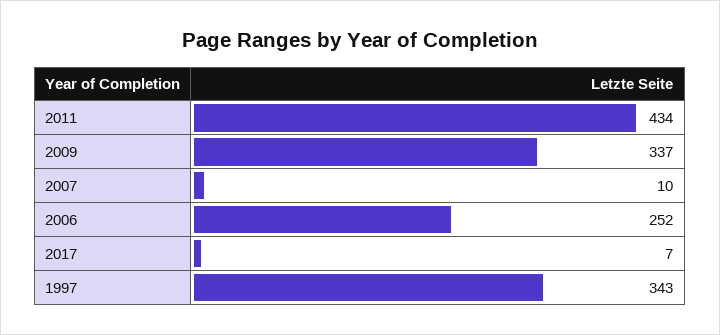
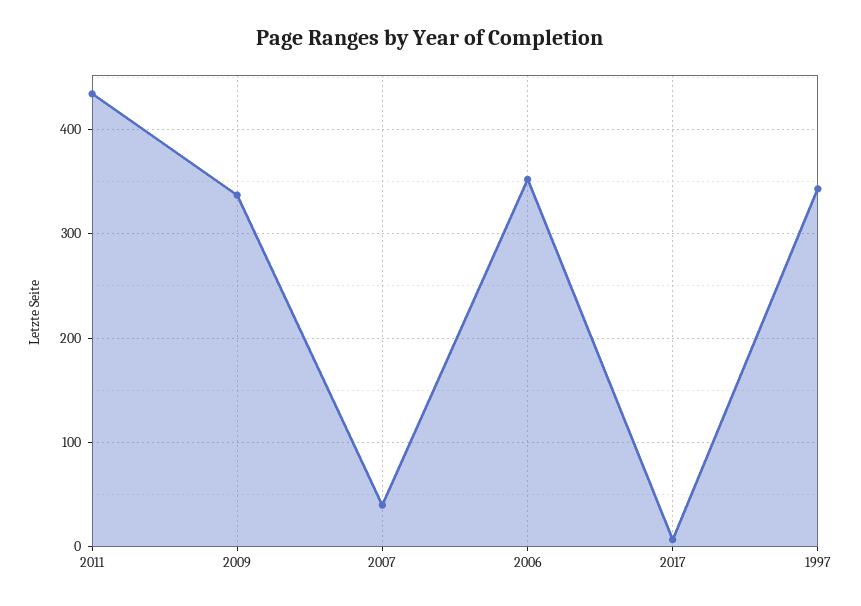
  {
    "2011": 434,
    "2009": 337,
-   "2007": 10,
+   "2007": 40,
-   "2006": 252,
+   "2006": 350,
    "2017": 7,
    "1997": 343
  }

